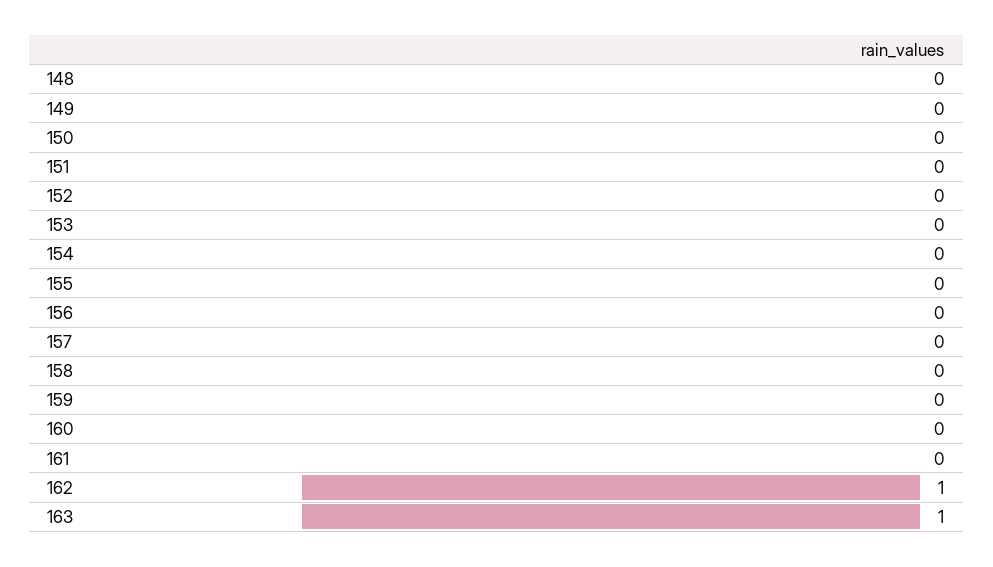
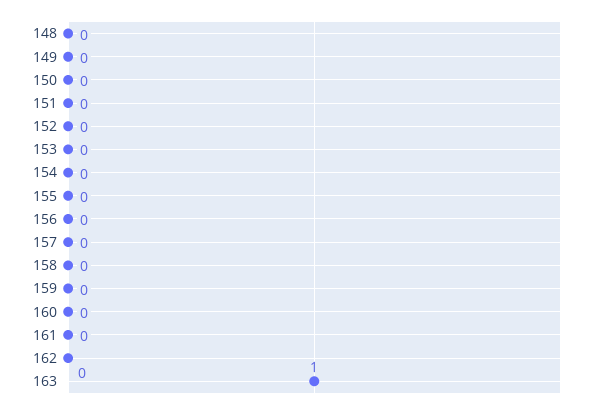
  {
    "148": 0,
    "149": 0,
    "150": 0,
    "151": 0,
    "152": 0,
    "153": 0,
    "154": 0,
    "155": 0,
    "156": 0,
    "157": 0,
    "158": 0,
    "159": 0,
    "160": 0,
    "161": 0,
-   "162": 1,
+   "162": 0,
    "163": 1
  }

